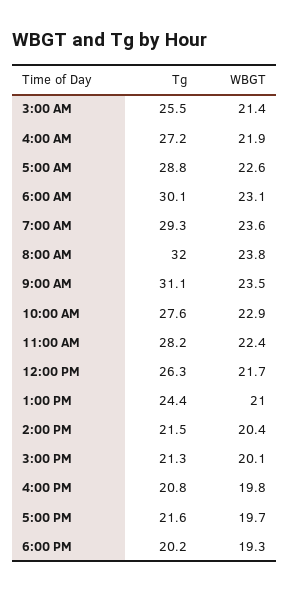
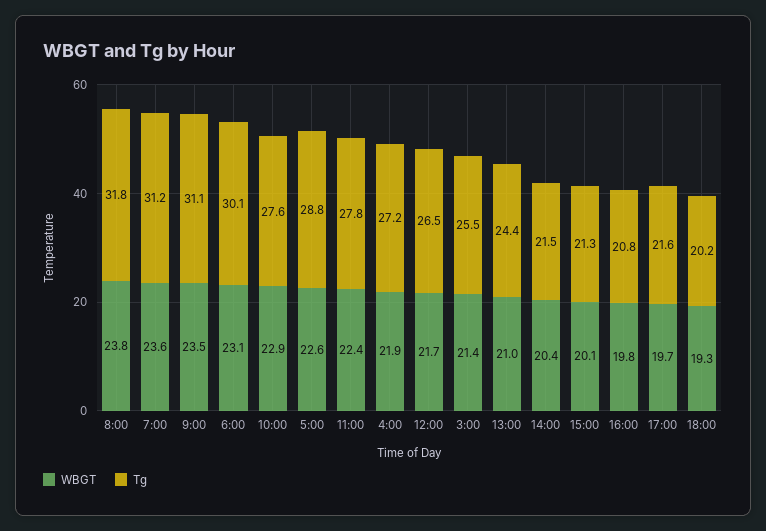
  {
    "Tg": {
      "3:00 AM": 25.5,
      "4:00 AM": 27.2,
      "5:00 AM": 28.8,
      "6:00 AM": 30.1,
-     "7:00 AM": 29.3,
+     "7:00 AM": 31.2,
-     "8:00 AM": 32,
+     "8:00 AM": 31.8,
      "9:00 AM": 31.1,
      "10:00 AM": 27.6,
-     "11:00 AM": 28.2,
+     "11:00 AM": 27.8,
-     "12:00 PM": 26.3,
+     "12:00 PM": 26.5,
      "1:00 PM": 24.4,
      "2:00 PM": 21.5,
      "3:00 PM": 21.3,
      "4:00 PM": 20.8,
      "5:00 PM": 21.6,
      "6:00 PM": 20.2
    },
    "WBGT": {
      "3:00 AM": 21.4,
      "4:00 AM": 21.9,
      "5:00 AM": 22.6,
      "6:00 AM": 23.1,
      "7:00 AM": 23.6,
      "8:00 AM": 23.8,
      "9:00 AM": 23.5,
      "10:00 AM": 22.9,
      "11:00 AM": 22.4,
      "12:00 PM": 21.7,
      "1:00 PM": 21,
      "2:00 PM": 20.4,
      "3:00 PM": 20.1,
      "4:00 PM": 19.8,
      "5:00 PM": 19.7,
      "6:00 PM": 19.3
    }
  }

